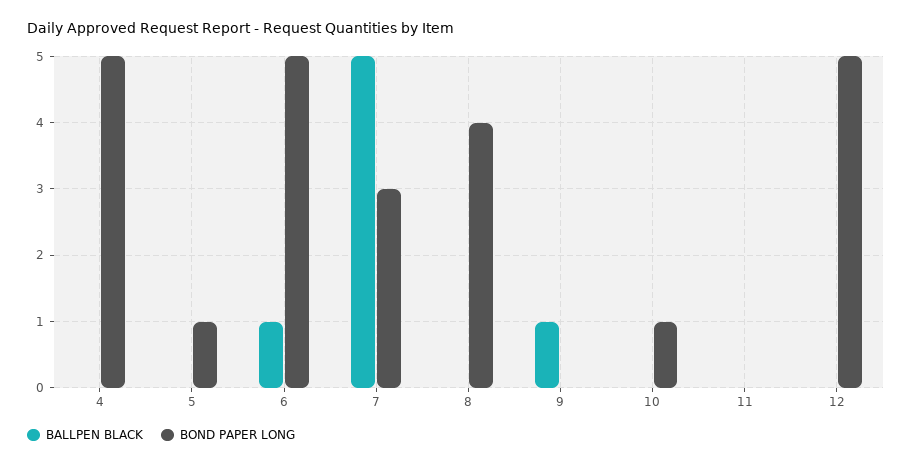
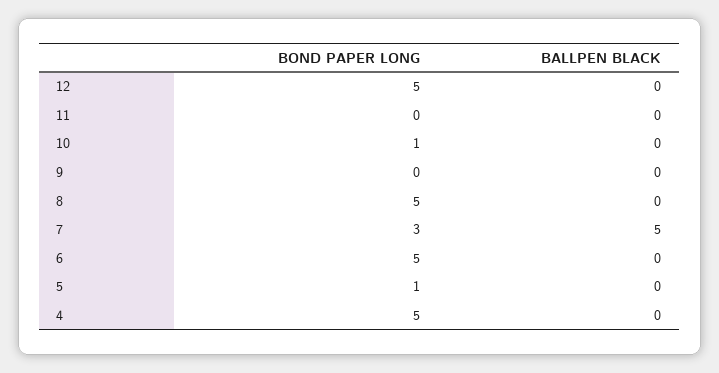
  {
    "BALLPEN BLACK": {
      "4": 0,
      "5": 0,
-     "6": 1,
+     "6": 0,
      "7": 5,
      "8": 0,
-     "9": 1,
+     "9": 0,
      "10": 0,
      "11": 0,
      "12": 0
    },
    "BOND PAPER LONG": {
      "4": 5,
      "5": 1,
      "6": 5,
      "7": 3,
-     "8": 4,
+     "8": 5,
      "9": 0,
      "10": 1,
      "11": 0,
      "12": 5
    }
  }

